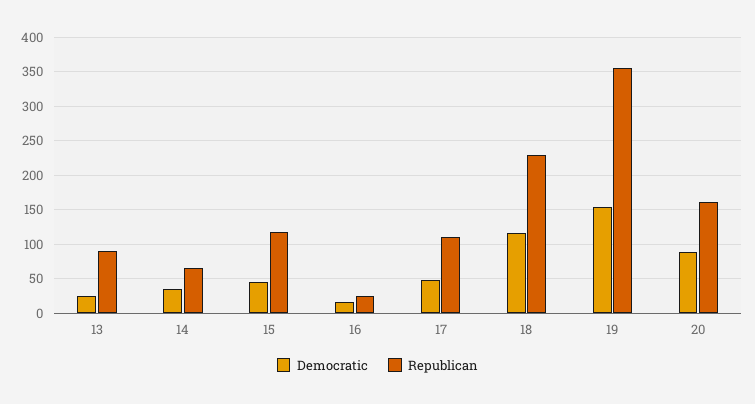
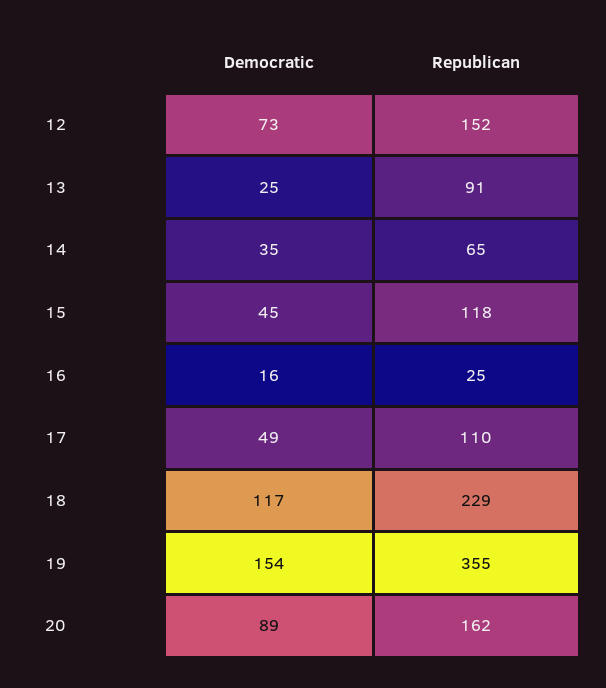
  {
    "Democratic": {
      "13": 25,
      "14": 35,
      "15": 45,
      "16": 16,
      "17": 49,
      "18": 117,
      "19": 154,
-     "20": 89
+     "20": 89,
+     "12": 73
    },
    "Republican": {
      "13": 91,
      "14": 65,
      "15": 118,
      "16": 25,
      "17": 110,
      "18": 229,
      "19": 355,
-     "20": 162
+     "20": 162,
+     "12": 152
    }
  }

